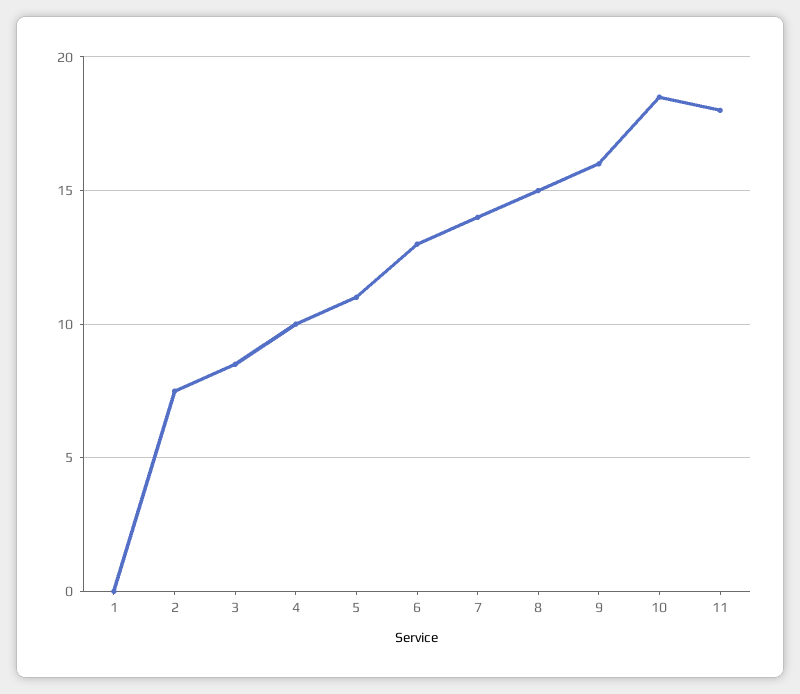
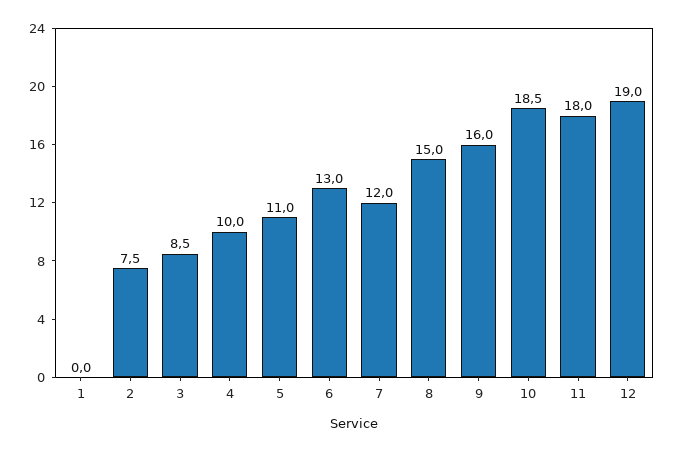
  {
    "1": 0,
    "2": 7.5,
    "3": 8.5,
    "4": 10,
    "5": 11,
    "6": 13,
-   "7": 14,
+   "7": 12,
    "8": 15,
    "9": 16,
    "10": 18.5,
-   "11": 18
+   "11": 18,
+   "12": 19
  }

